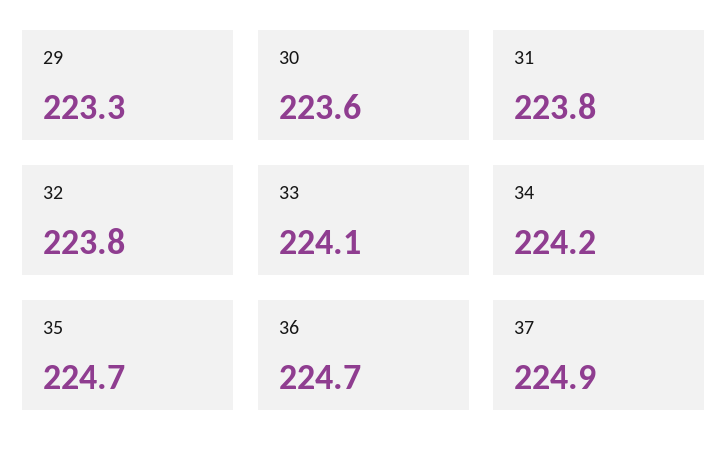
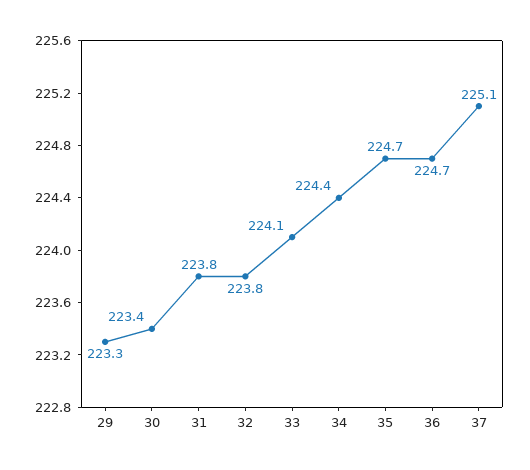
  {
    "29": 223.3,
-   "30": 223.6,
+   "30": 223.4,
    "31": 223.8,
    "32": 223.8,
    "33": 224.1,
-   "34": 224.2,
+   "34": 224.4,
    "35": 224.7,
    "36": 224.7,
-   "37": 224.9
+   "37": 225.1
  }

